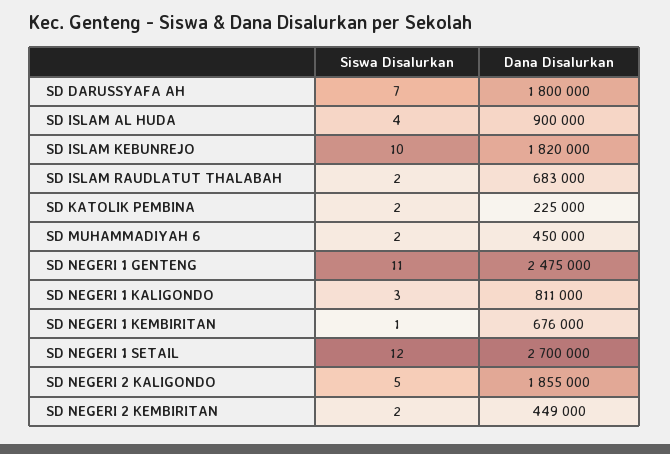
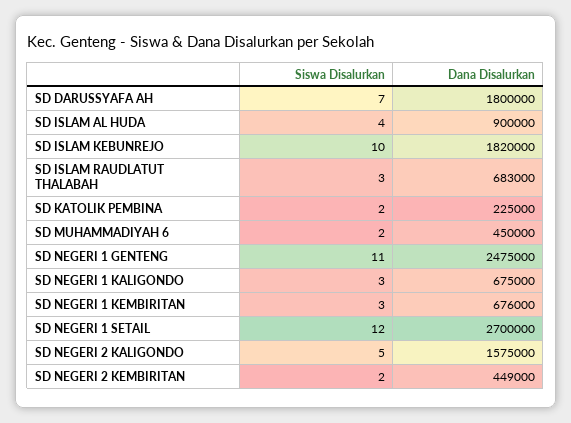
  {
    "Siswa Disalurkan": {
      "SD DARUSSYAFA AH": 7,
      "SD ISLAM AL HUDA": 4,
      "SD ISLAM KEBUNREJO": 10,
-     "SD ISLAM RAUDLATUT THALABAH": 2,
+     "SD ISLAM RAUDLATUT THALABAH": 3,
      "SD KATOLIK PEMBINA": 2,
      "SD MUHAMMADIYAH 6": 2,
      "SD NEGERI 1 GENTENG": 11,
      "SD NEGERI 1 KALIGONDO": 3,
-     "SD NEGERI 1 KEMBIRITAN": 1,
+     "SD NEGERI 1 KEMBIRITAN": 3,
      "SD NEGERI 1 SETAIL": 12,
      "SD NEGERI 2 KALIGONDO": 5,
      "SD NEGERI 2 KEMBIRITAN": 2
    },
    "Dana Disalurkan": {
      "SD DARUSSYAFA AH": 1800000,
      "SD ISLAM AL HUDA": 900000,
      "SD ISLAM KEBUNREJO": 1820000,
      "SD ISLAM RAUDLATUT THALABAH": 683000,
      "SD KATOLIK PEMBINA": 225000,
      "SD MUHAMMADIYAH 6": 450000,
      "SD NEGERI 1 GENTENG": 2475000,
-     "SD NEGERI 1 KALIGONDO": 811000,
+     "SD NEGERI 1 KALIGONDO": 675000,
      "SD NEGERI 1 KEMBIRITAN": 676000,
      "SD NEGERI 1 SETAIL": 2700000,
-     "SD NEGERI 2 KALIGONDO": 1855000,
+     "SD NEGERI 2 KALIGONDO": 1575000,
      "SD NEGERI 2 KEMBIRITAN": 449000
    }
  }

